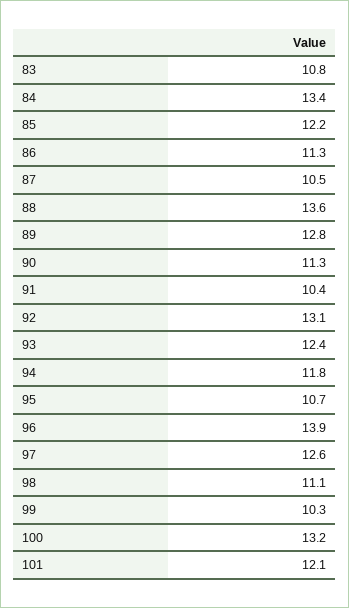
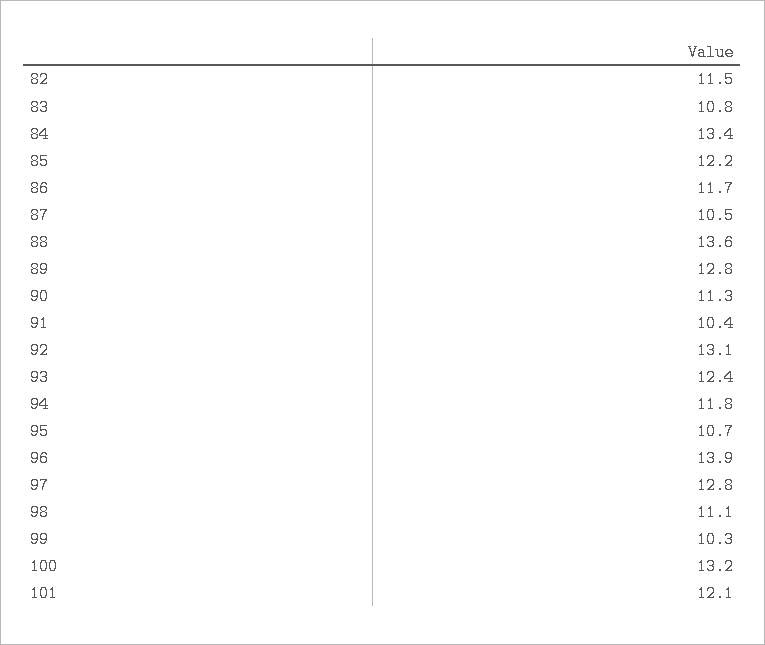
  {
    "83": 10.8,
    "84": 13.4,
    "85": 12.2,
-   "86": 11.3,
+   "86": 11.7,
    "87": 10.5,
    "88": 13.6,
    "89": 12.8,
    "90": 11.3,
    "91": 10.4,
    "92": 13.1,
    "93": 12.4,
    "94": 11.8,
    "95": 10.7,
    "96": 13.9,
-   "97": 12.6,
+   "97": 12.8,
    "98": 11.1,
    "99": 10.3,
    "100": 13.2,
-   "101": 12.1
+   "101": 12.1,
+   "82": 11.5
  }

